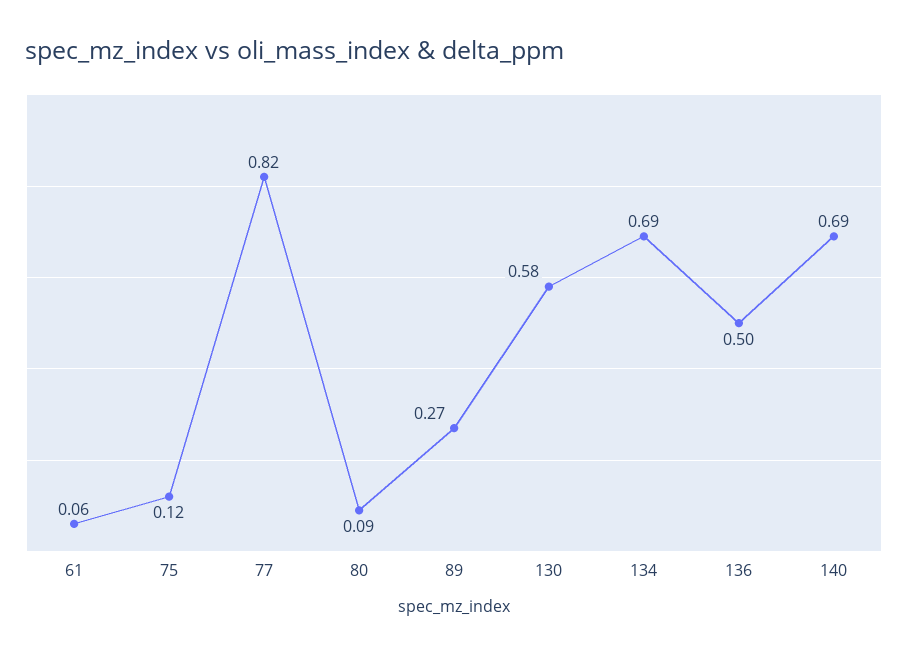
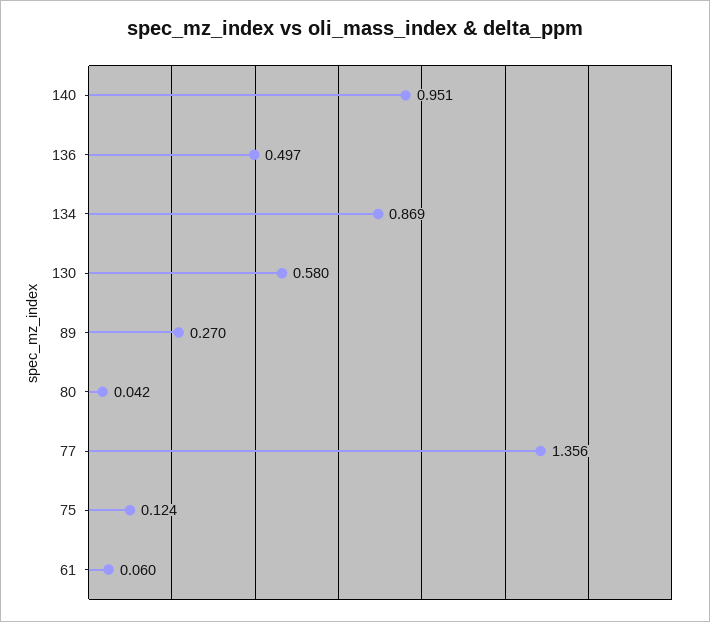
  {
    "61": 0.06,
    "75": 0.124,
-   "77": 0.82,
+   "77": 1.356,
-   "80": 0.09,
+   "80": 0.042,
    "89": 0.27,
    "130": 0.58,
-   "134": 0.69,
+   "134": 0.869,
    "136": 0.497,
-   "140": 0.69
+   "140": 0.951
  }

